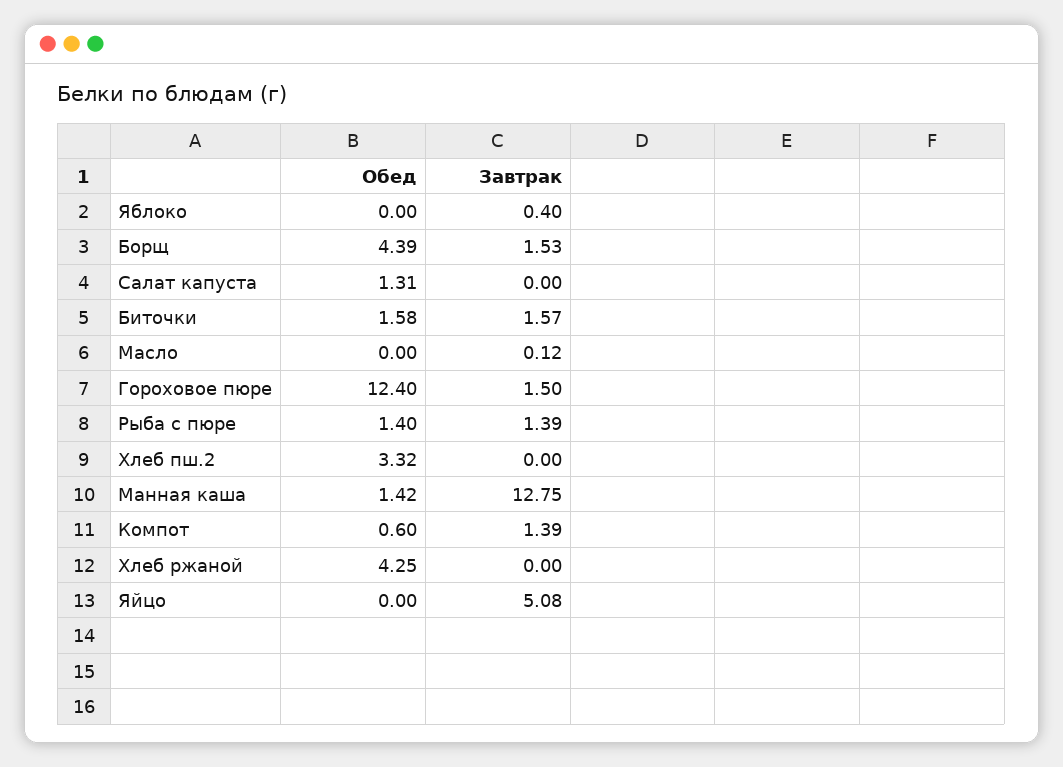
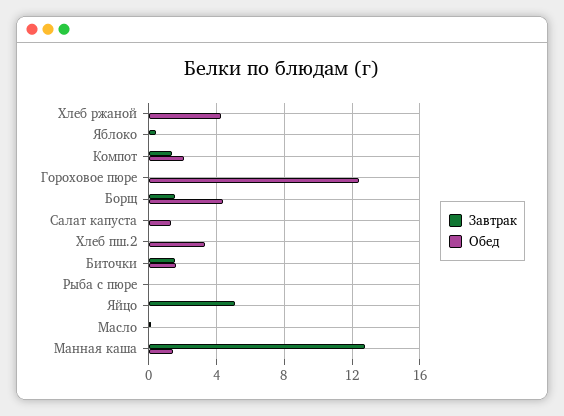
  {
    "Обед": {
      "Яблоко": 0,
      "Борщ": 4.39,
      "Салат капуста": 1.31,
      "Биточки": 1.58,
      "Масло": 0,
      "Гороховое пюре": 12.4,
-     "Рыба с пюре": 1.4,
+     "Рыба с пюре": 0,
      "Хлеб пш.2": 3.32,
      "Манная каша": 1.42,
-     "Компот": 0.6,
+     "Компот": 2,
      "Хлеб ржаной": 4.25,
      "Яйцо": 0
    },
    "Завтрак": {
      "Яблоко": 0.4,
      "Борщ": 1.53,
      "Салат капуста": 0,
      "Биточки": 1.57,
      "Масло": 0.12,
-     "Гороховое пюре": 1.5,
+     "Гороховое пюре": 0,
-     "Рыба с пюре": 1.39,
+     "Рыба с пюре": 0,
      "Хлеб пш.2": 0,
      "Манная каша": 12.75,
      "Компот": 1.39,
      "Хлеб ржаной": 0,
      "Яйцо": 5.08
    }
  }

